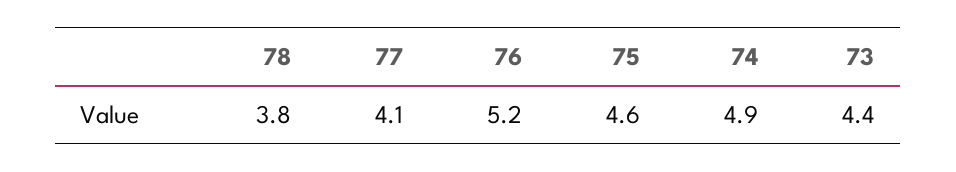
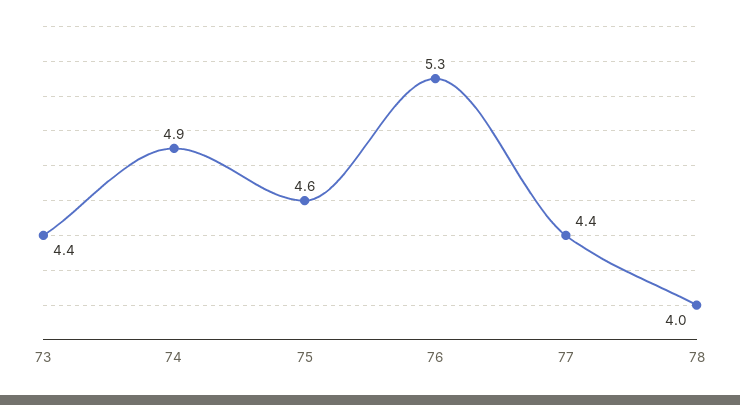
  {
-   "78": 3.8,
+   "78": 4,
-   "77": 4.1,
+   "77": 4.4,
-   "76": 5.2,
+   "76": 5.3,
    "75": 4.6,
    "74": 4.9,
    "73": 4.4
  }

